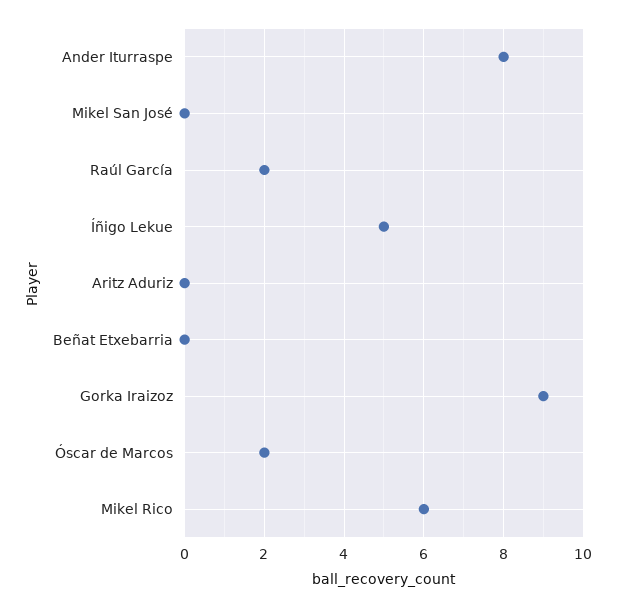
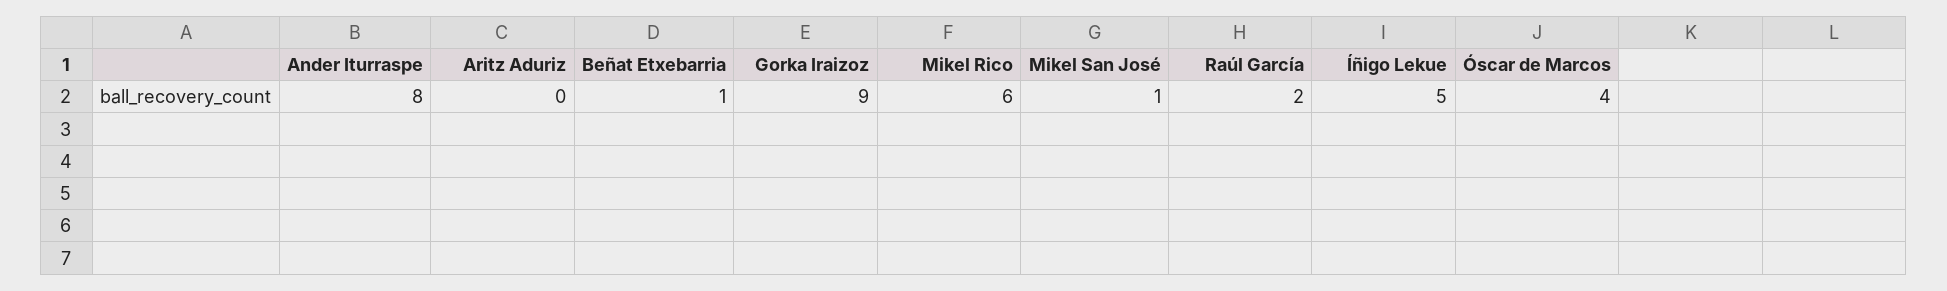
  {
    "Ander Iturraspe": 8,
-   "Mikel San José": 0,
+   "Mikel San José": 1,
    "Raúl García": 2,
    "Íñigo Lekue": 5,
    "Aritz Aduriz": 0,
-   "Beñat Etxebarria": 0,
+   "Beñat Etxebarria": 1,
    "Gorka Iraizoz": 9,
-   "Óscar de Marcos": 2,
+   "Óscar de Marcos": 4,
    "Mikel Rico": 6
  }

